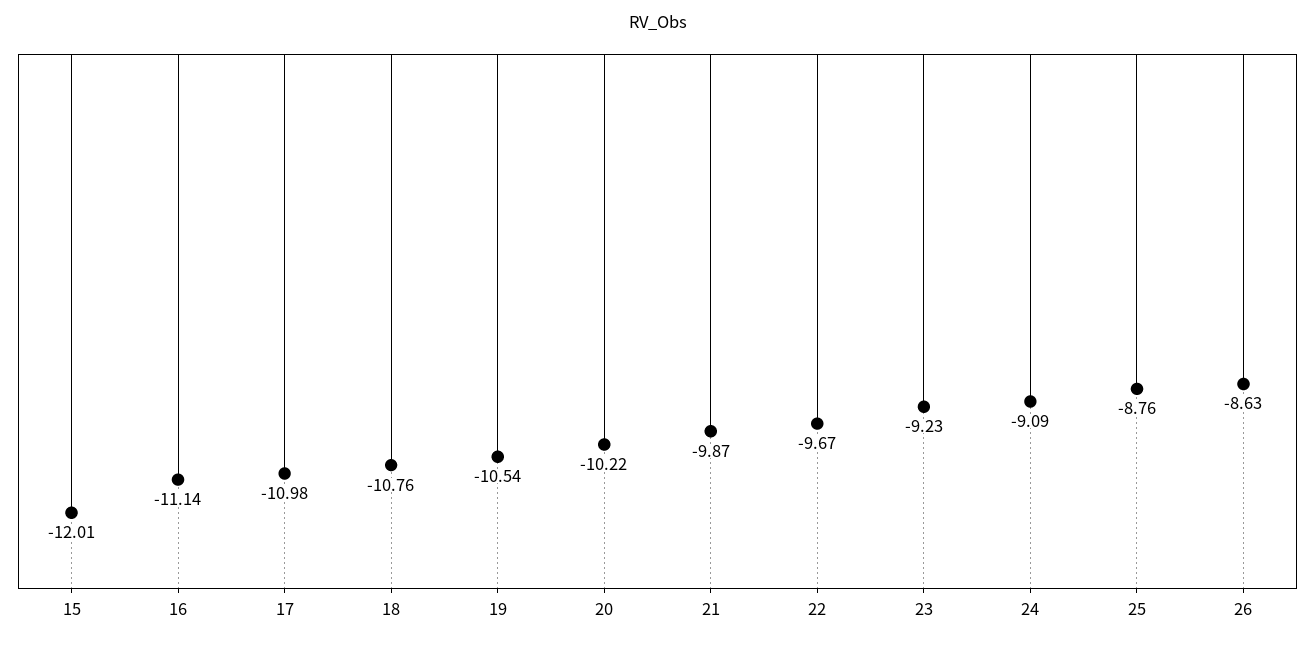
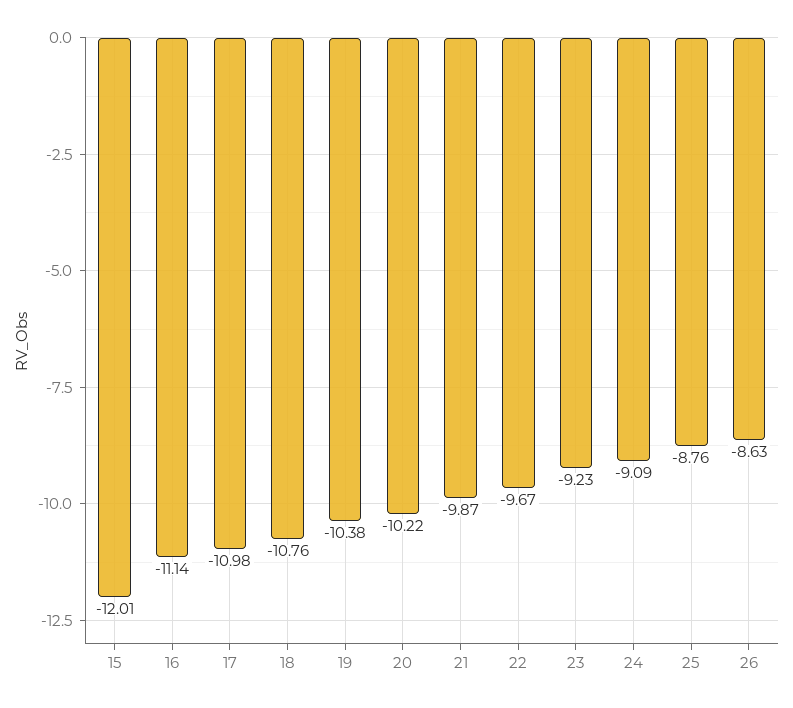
  {
    "15": -12.01,
    "16": -11.14,
    "17": -10.98,
    "18": -10.76,
-   "19": -10.54,
+   "19": -10.38,
    "20": -10.22,
    "21": -9.87,
    "22": -9.67,
    "23": -9.23,
    "24": -9.09,
    "25": -8.76,
    "26": -8.63
  }

